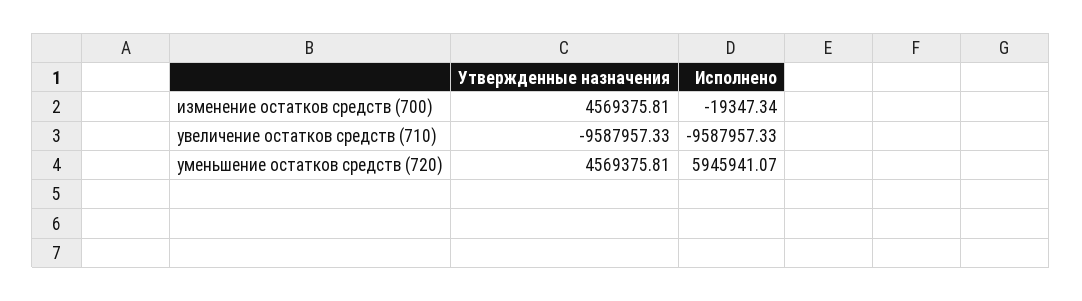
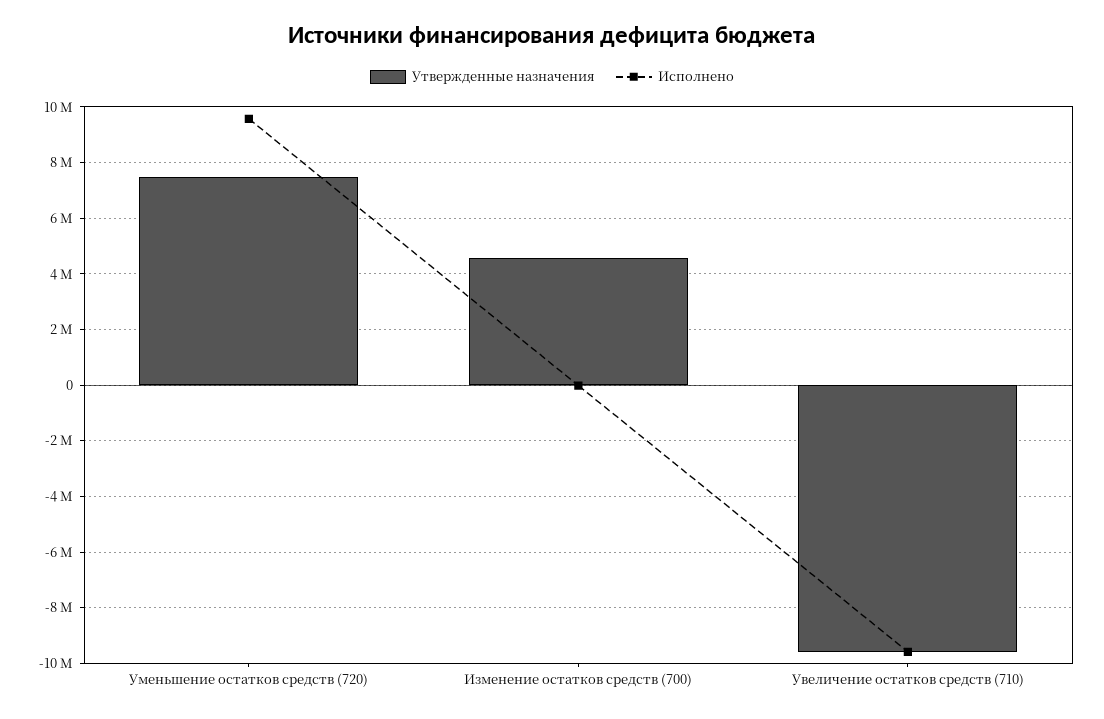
  {
    "Утвержденные назначения": {
      "изменение остатков средств (700)": 4569375.81,
      "увеличение остатков средств (710)": -9587957.33,
-     "уменьшение остатков средств (720)": 4569375.81
+     "уменьшение остатков средств (720)": 7500000
    },
    "Исполнено": {
      "изменение остатков средств (700)": -19347.34,
      "увеличение остатков средств (710)": -9587957.33,
-     "уменьшение остатков средств (720)": 5945941.07
+     "уменьшение остатков средств (720)": 9500000
    }
  }

